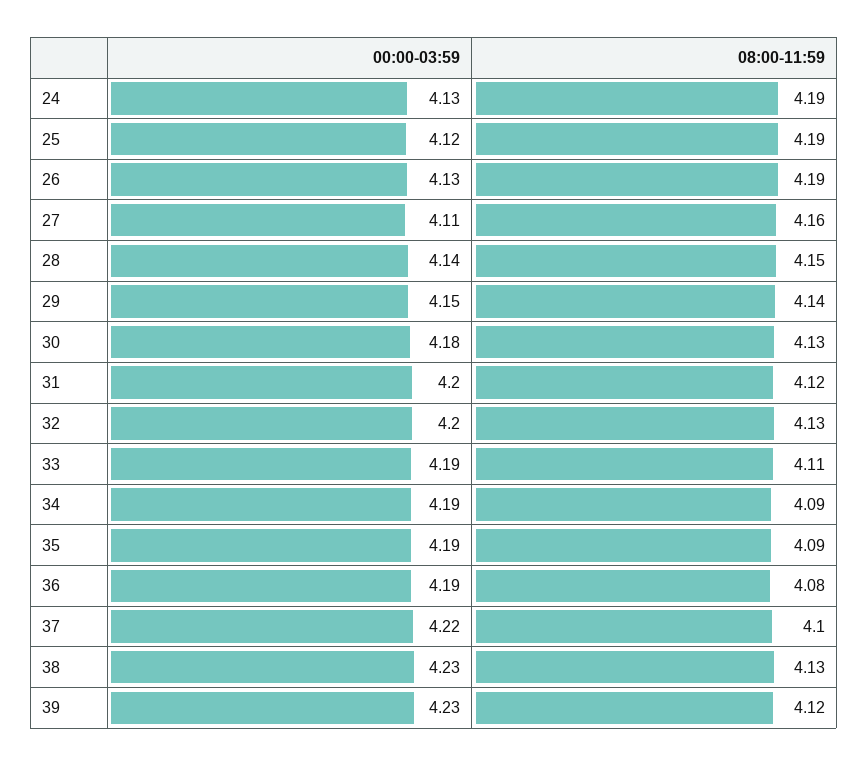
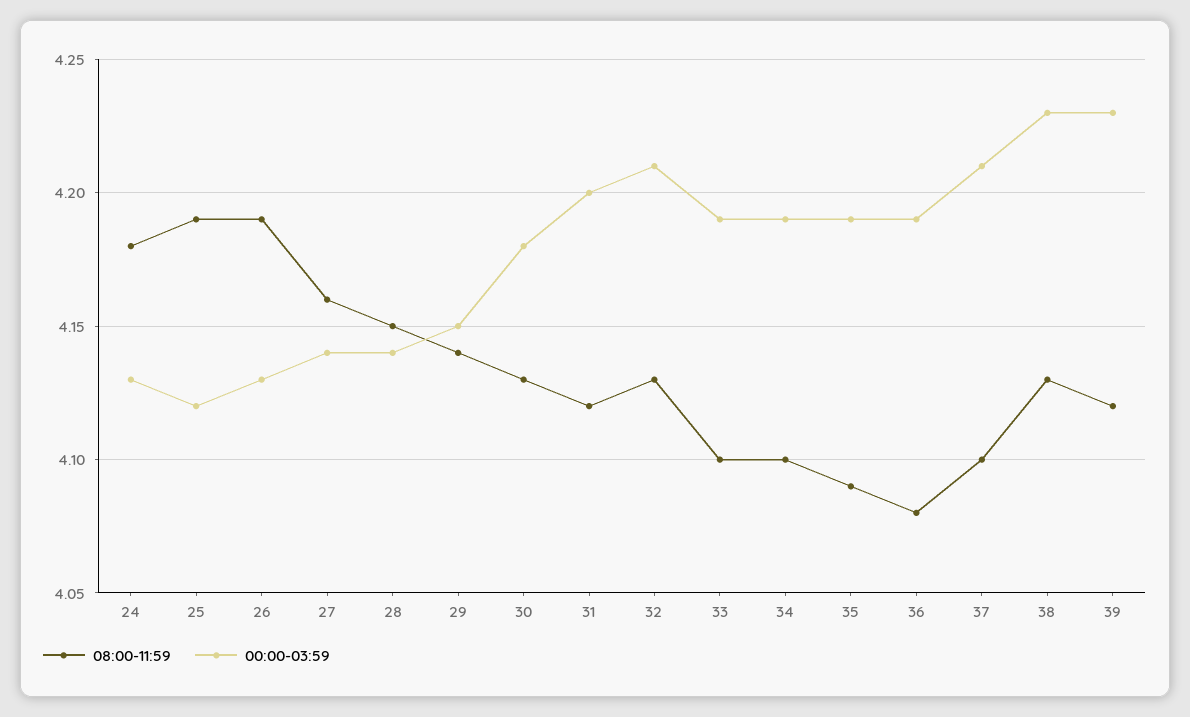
  {
    "00:00-03:59": {
      "24": 4.13,
      "25": 4.12,
      "26": 4.13,
-     "27": 4.11,
+     "27": 4.14,
      "28": 4.14,
      "29": 4.15,
      "30": 4.18,
      "31": 4.2,
-     "32": 4.2,
+     "32": 4.21,
      "33": 4.19,
      "34": 4.19,
      "35": 4.19,
      "36": 4.19,
-     "37": 4.22,
+     "37": 4.21,
      "38": 4.23,
      "39": 4.23
    },
    "08:00-11:59": {
-     "24": 4.19,
+     "24": 4.18,
      "25": 4.19,
      "26": 4.19,
      "27": 4.16,
      "28": 4.15,
      "29": 4.14,
      "30": 4.13,
      "31": 4.12,
      "32": 4.13,
-     "33": 4.11,
+     "33": 4.1,
-     "34": 4.09,
+     "34": 4.1,
      "35": 4.09,
      "36": 4.08,
      "37": 4.1,
      "38": 4.13,
      "39": 4.12
    }
  }

